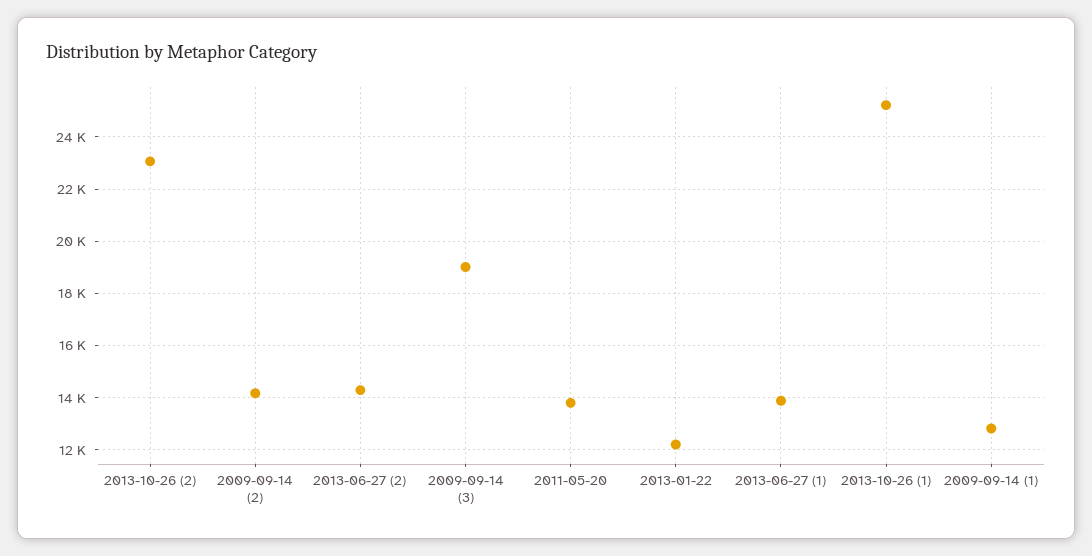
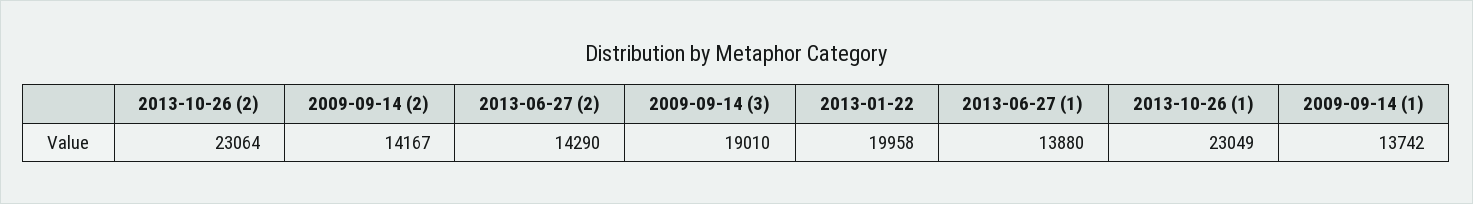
  {
    "2013-10-26 (2)": 23064,
    "2009-09-14 (2)": 14167,
    "2013-06-27 (2)": 14290,
    "2009-09-14 (3)": 19010,
-   "2011-05-20": 13750,
-   "2013-01-22": 12250,
+   "2013-01-22": 19958,
    "2013-06-27 (1)": 13880,
-   "2013-10-26 (1)": 25250,
+   "2013-10-26 (1)": 23049,
-   "2009-09-14 (1)": 12750
+   "2009-09-14 (1)": 13742
  }

